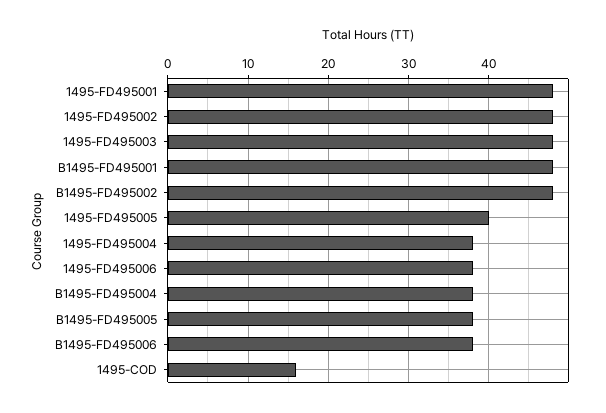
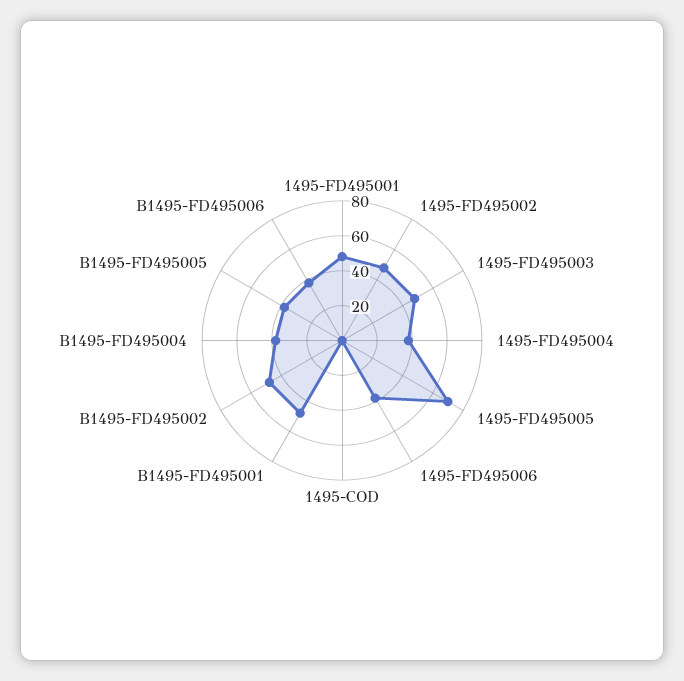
  {
    "1495-FD495001": 48,
    "1495-FD495002": 48,
    "1495-FD495003": 48,
    "B1495-FD495001": 48,
    "B1495-FD495002": 48,
-   "1495-FD495005": 40,
+   "1495-FD495005": 70,
    "1495-FD495004": 38,
    "1495-FD495006": 38,
    "B1495-FD495004": 38,
    "B1495-FD495005": 38,
    "B1495-FD495006": 38,
-   "1495-COD": 16
+   "1495-COD": 0
  }

